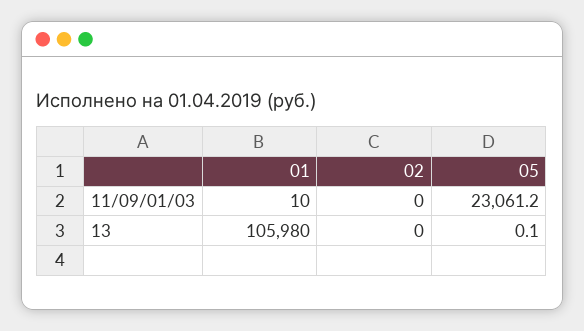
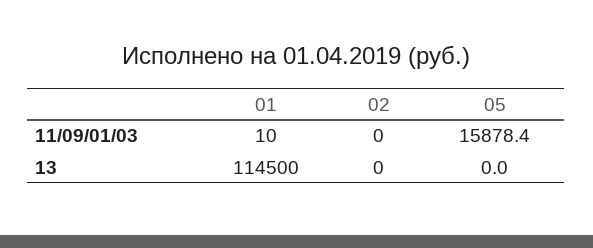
  {
    "01": {
      "11/09/01/03": 10,
-     "13": 105980
+     "13": 114500
    },
    "02": {
      "11/09/01/03": 0,
      "13": 0
    },
    "05": {
-     "11/09/01/03": 23061.2,
+     "11/09/01/03": 15878.4,
-     "13": 0.1
+     "13": 0
    }
  }

